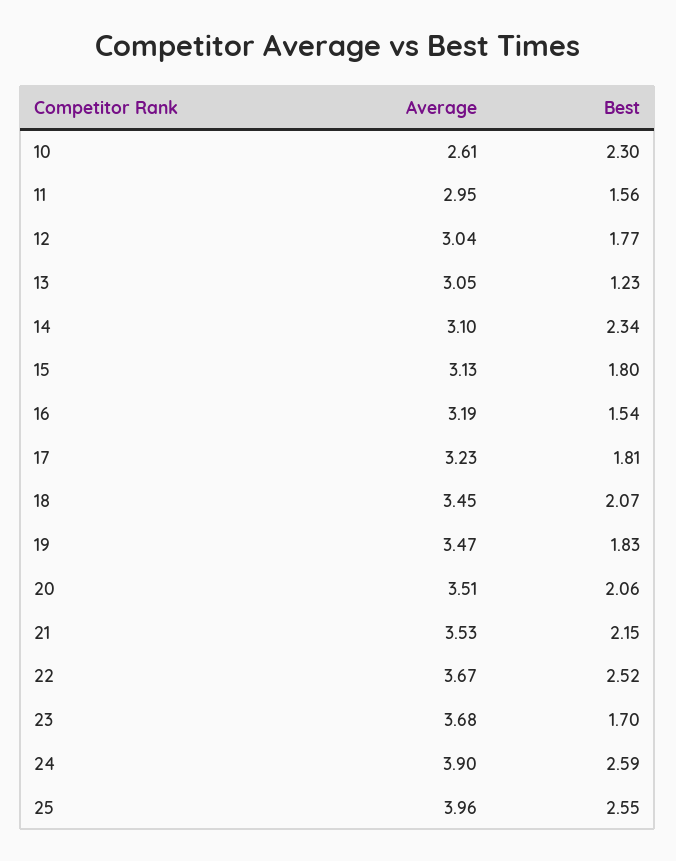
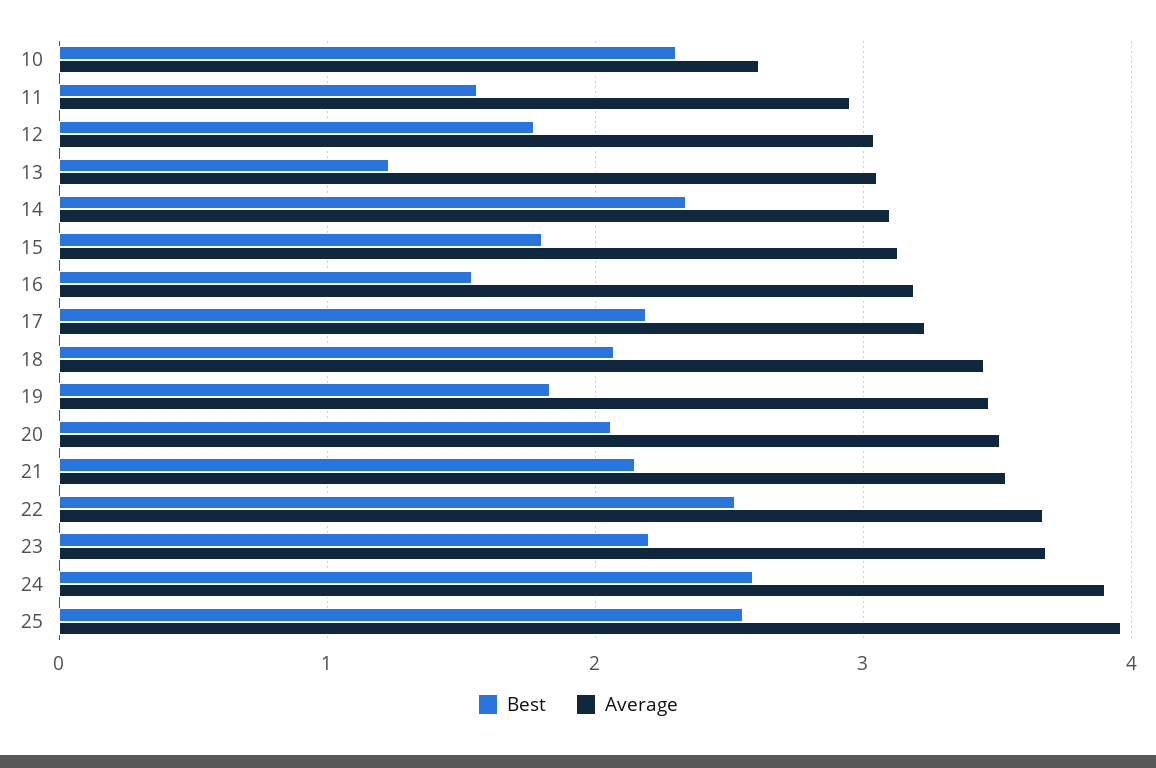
  {
    "Average": {
      "10": 2.61,
      "11": 2.95,
      "12": 3.04,
      "13": 3.05,
      "14": 3.1,
      "15": 3.13,
      "16": 3.19,
      "17": 3.23,
      "18": 3.45,
      "19": 3.47,
      "20": 3.51,
      "21": 3.53,
      "22": 3.67,
      "23": 3.68,
      "24": 3.9,
      "25": 3.96
    },
    "Best": {
      "10": 2.3,
      "11": 1.56,
      "12": 1.77,
      "13": 1.23,
      "14": 2.34,
      "15": 1.8,
      "16": 1.54,
-     "17": 1.81,
+     "17": 2.2,
      "18": 2.07,
      "19": 1.83,
      "20": 2.06,
      "21": 2.15,
      "22": 2.52,
-     "23": 1.7,
+     "23": 2.2,
      "24": 2.59,
      "25": 2.55
    }
  }

